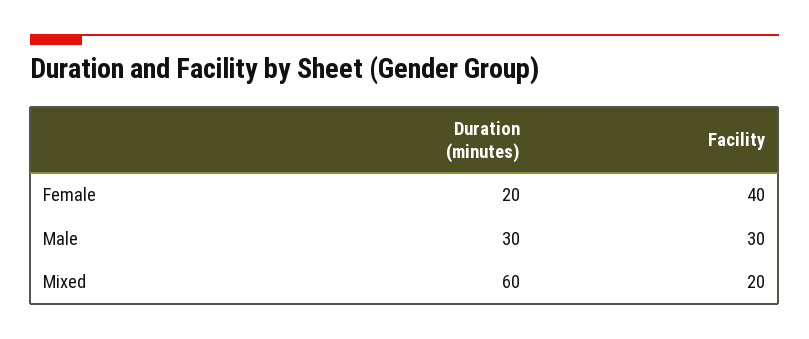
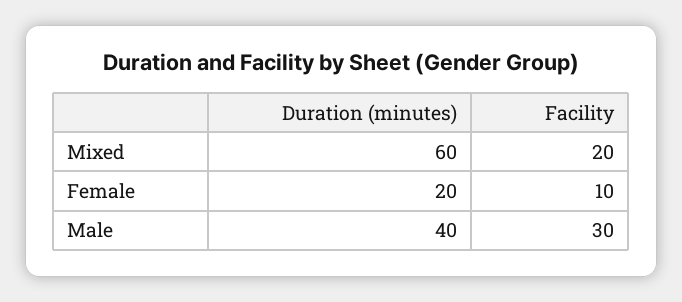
  {
    "Duration (minutes)": {
      "Female": 20,
-     "Male": 30,
+     "Male": 40,
      "Mixed": 60
    },
    "Facility": {
-     "Female": 40,
+     "Female": 10,
      "Male": 30,
      "Mixed": 20
    }
  }

